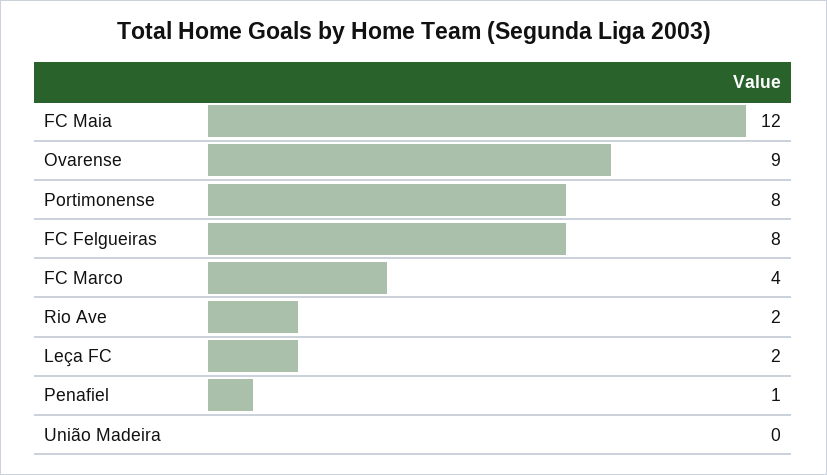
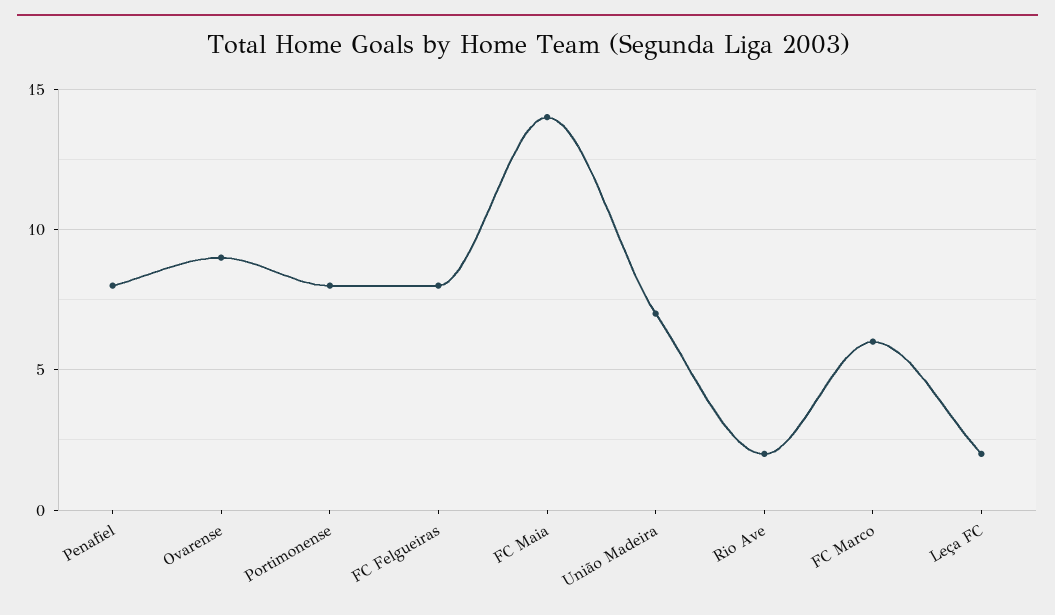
  {
-   "FC Maia": 12,
+   "FC Maia": 14,
    "Ovarense": 9,
    "Portimonense": 8,
    "FC Felgueiras": 8,
-   "FC Marco": 4,
+   "FC Marco": 6,
    "Rio Ave": 2,
    "Leça FC": 2,
-   "Penafiel": 1,
+   "Penafiel": 8,
-   "União Madeira": 0
+   "União Madeira": 7
  }

